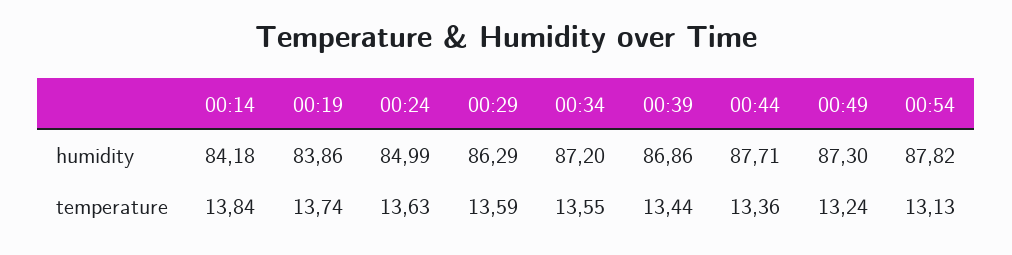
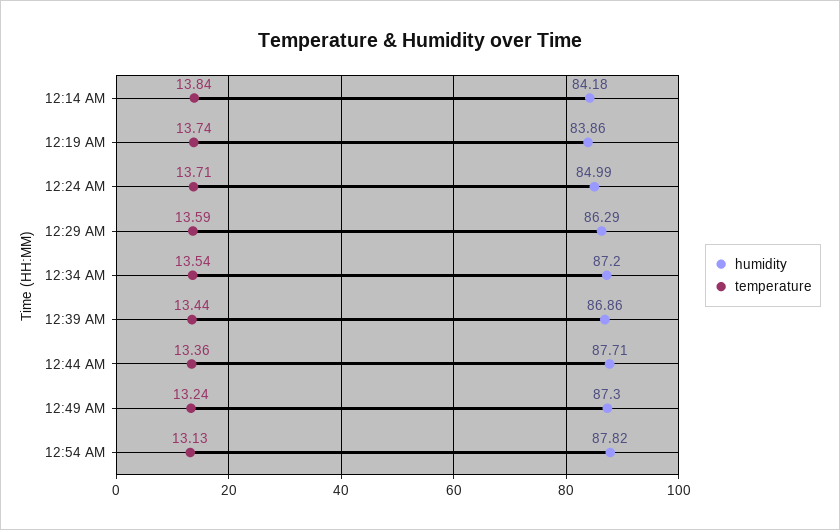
  {
    "humidity": {
      "00:14": 84.18,
      "00:19": 83.86,
      "00:24": 84.99,
      "00:29": 86.29,
      "00:34": 87.2,
      "00:39": 86.86,
      "00:44": 87.71,
      "00:49": 87.3,
      "00:54": 87.82
    },
    "temperature": {
      "00:14": 13.84,
      "00:19": 13.74,
-     "00:24": 13.63,
+     "00:24": 13.71,
      "00:29": 13.59,
-     "00:34": 13.55,
+     "00:34": 13.54,
      "00:39": 13.44,
      "00:44": 13.36,
      "00:49": 13.24,
      "00:54": 13.13
    }
  }

